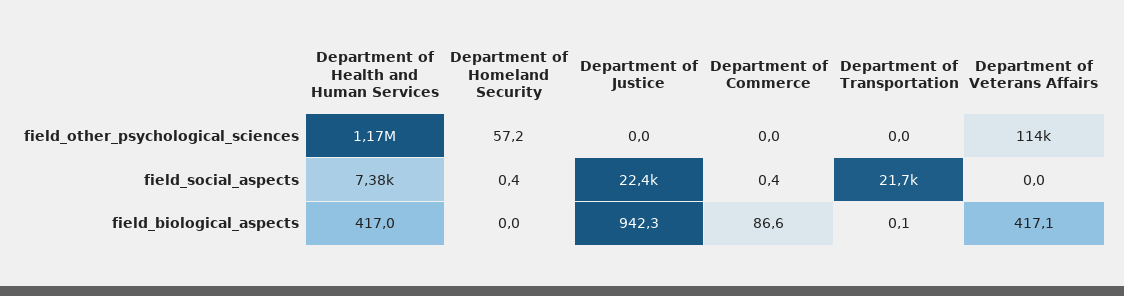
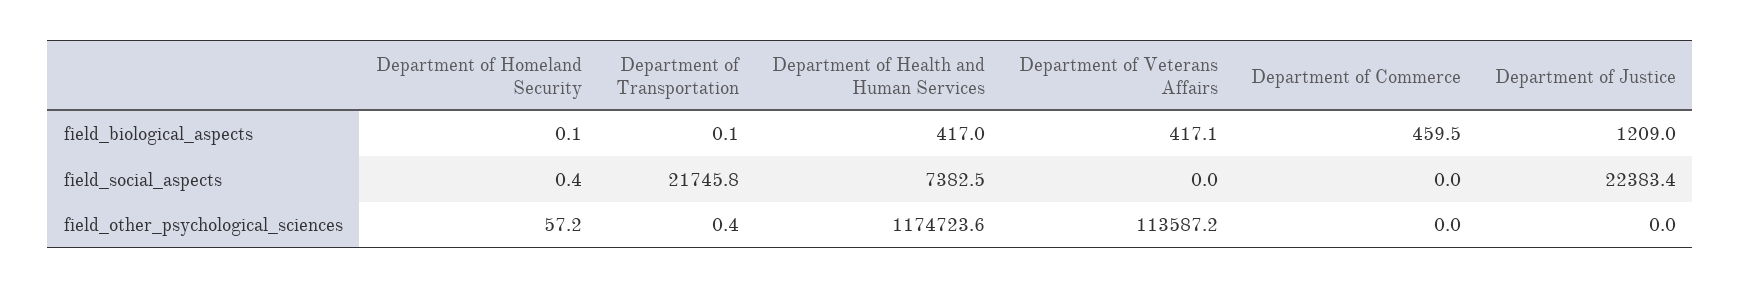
  {
    "Department of Health and Human Services": {
      "field_other_psychological_sciences": 1174723.6,
      "field_social_aspects": 7382.5,
      "field_biological_aspects": 417
    },
    "Department of Homeland Security": {
      "field_other_psychological_sciences": 57.2,
      "field_social_aspects": 0.4,
-     "field_biological_aspects": 0
+     "field_biological_aspects": 0.1
    },
    "Department of Justice": {
      "field_other_psychological_sciences": 0,
      "field_social_aspects": 22383.4,
-     "field_biological_aspects": 942.3
+     "field_biological_aspects": 1209
    },
    "Department of Commerce": {
      "field_other_psychological_sciences": 0,
-     "field_social_aspects": 0.4,
+     "field_social_aspects": 0,
-     "field_biological_aspects": 86.6
+     "field_biological_aspects": 459.5
    },
    "Department of Transportation": {
-     "field_other_psychological_sciences": 0,
+     "field_other_psychological_sciences": 0.4,
      "field_social_aspects": 21745.8,
      "field_biological_aspects": 0.1
    },
    "Department of Veterans Affairs": {
      "field_other_psychological_sciences": 113587.2,
      "field_social_aspects": 0,
      "field_biological_aspects": 417.1
    }
  }

